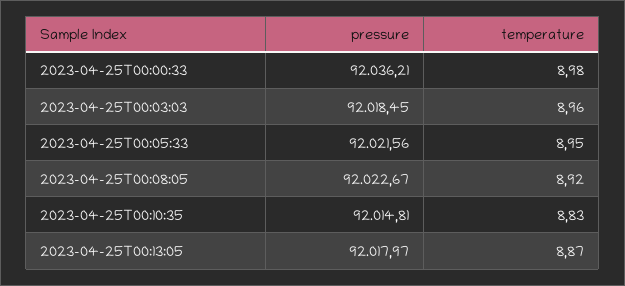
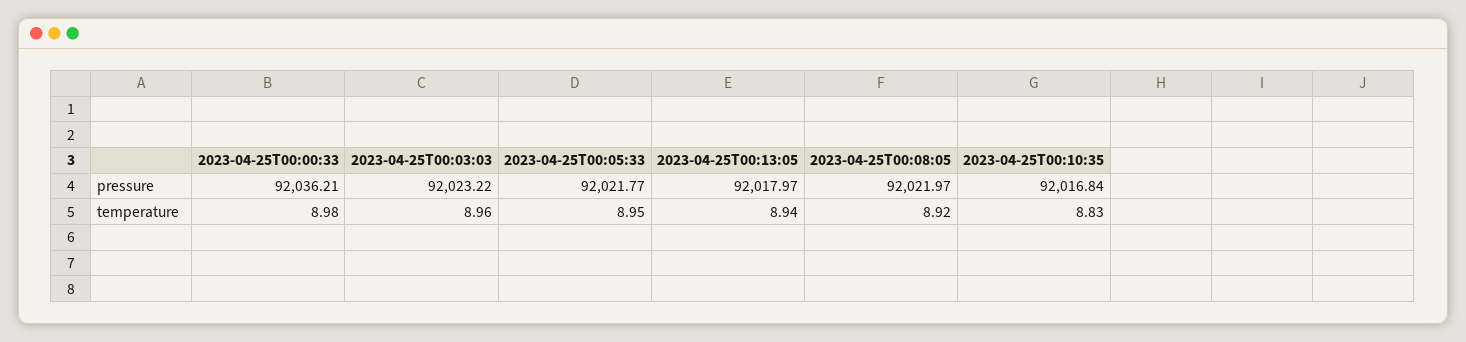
  {
    "pressure": {
      "2023-04-25T00:00:33": 92036.21,
-     "2023-04-25T00:03:03": 92018.45,
+     "2023-04-25T00:03:03": 92023.22,
-     "2023-04-25T00:05:33": 92021.56,
+     "2023-04-25T00:05:33": 92021.77,
-     "2023-04-25T00:08:05": 92022.67,
+     "2023-04-25T00:08:05": 92021.97,
-     "2023-04-25T00:10:35": 92014.81,
+     "2023-04-25T00:10:35": 92016.84,
      "2023-04-25T00:13:05": 92017.97
    },
    "temperature": {
      "2023-04-25T00:00:33": 8.98,
      "2023-04-25T00:03:03": 8.96,
      "2023-04-25T00:05:33": 8.95,
      "2023-04-25T00:08:05": 8.92,
      "2023-04-25T00:10:35": 8.83,
-     "2023-04-25T00:13:05": 8.87
+     "2023-04-25T00:13:05": 8.94
    }
  }

